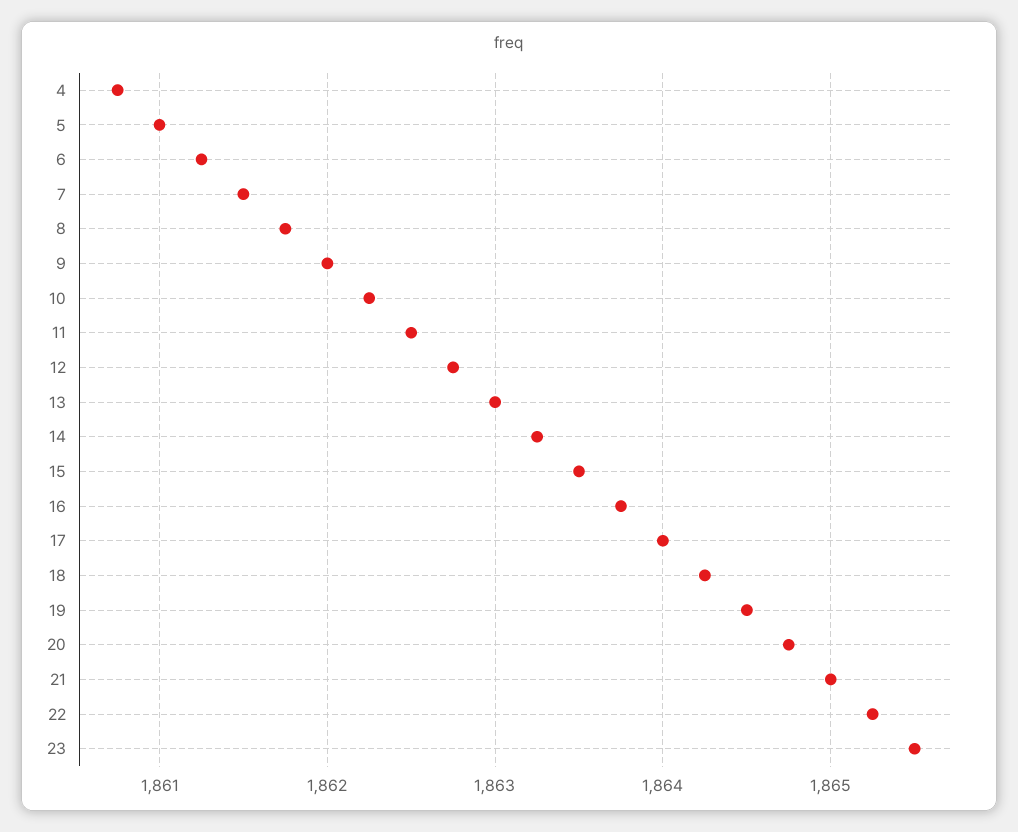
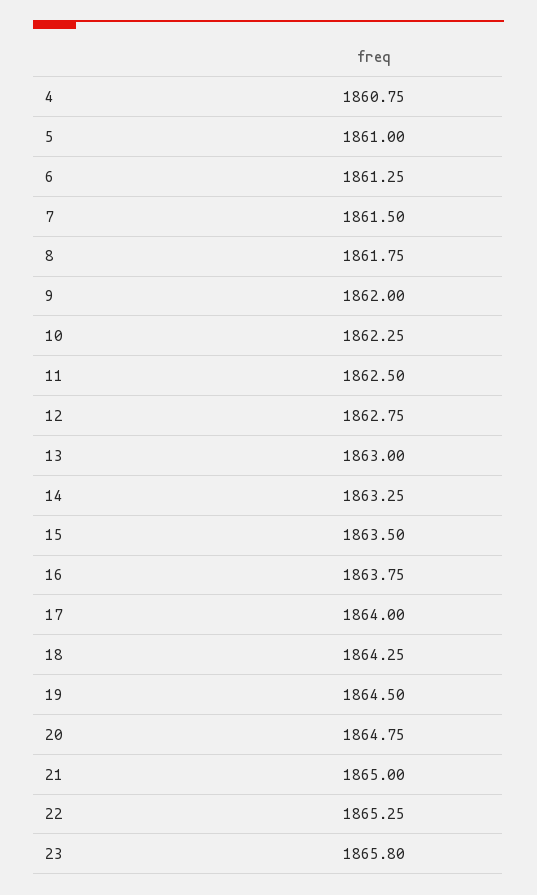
  {
    "4": 1860.75,
    "5": 1861,
    "6": 1861.25,
    "7": 1861.5,
    "8": 1861.75,
    "9": 1862,
    "10": 1862.25,
    "11": 1862.5,
    "12": 1862.75,
    "13": 1863,
    "14": 1863.25,
    "15": 1863.5,
    "16": 1863.75,
    "17": 1864,
    "18": 1864.25,
    "19": 1864.5,
    "20": 1864.75,
    "21": 1865,
    "22": 1865.25,
-   "23": 1865.5
+   "23": 1865.8
  }

